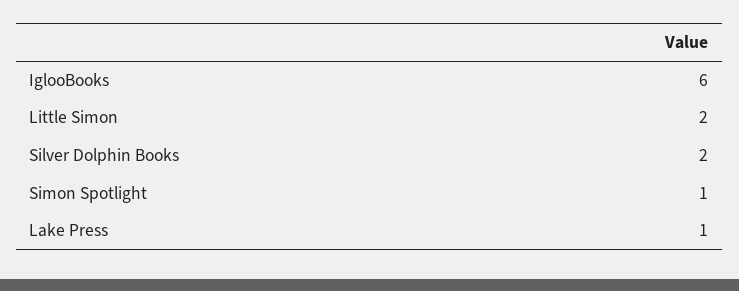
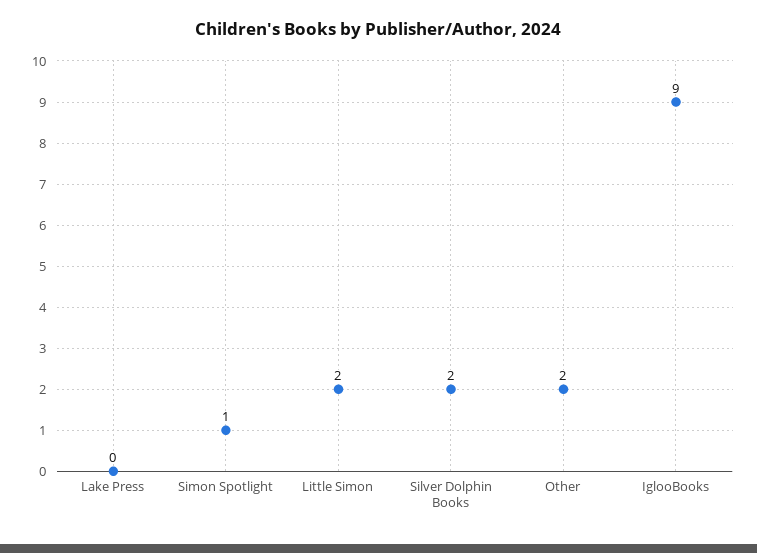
  {
-   "IglooBooks": 6,
+   "IglooBooks": 9,
    "Little Simon": 2,
    "Silver Dolphin Books": 2,
    "Simon Spotlight": 1,
-   "Lake Press": 1
+   "Lake Press": 0,
+   "Other": 2
  }

